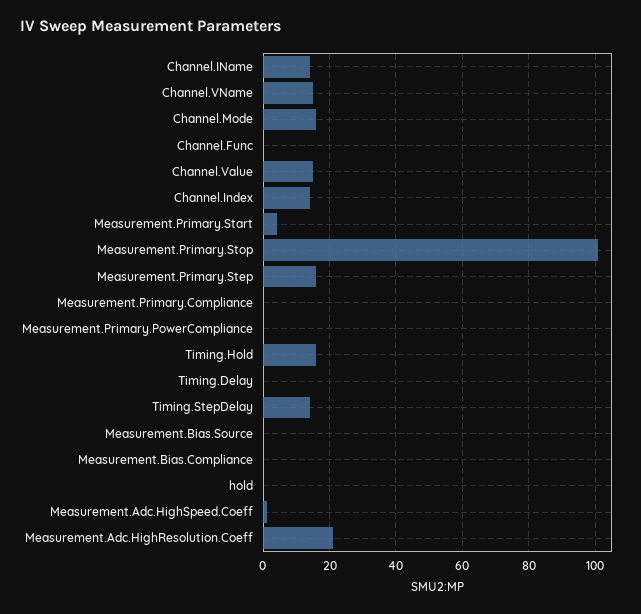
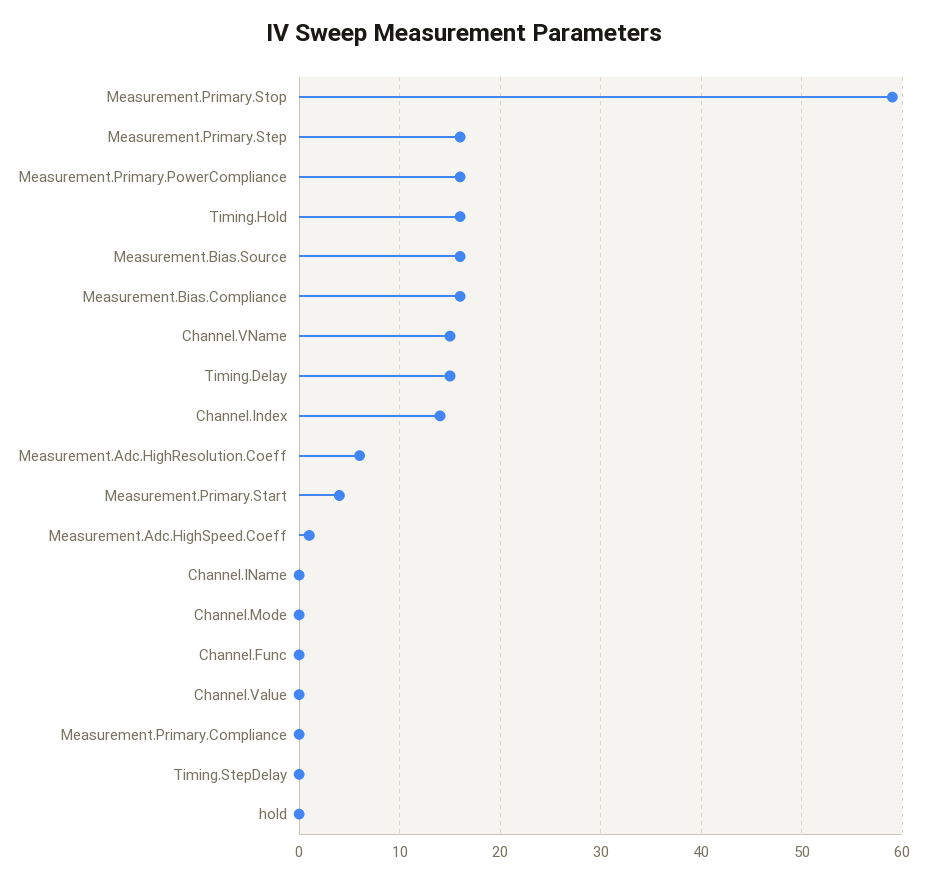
  {
-   "Channel.IName": 15,
+   "Channel.IName": 0,
    "Channel.VName": 15,
-   "Channel.Mode": 15,
+   "Channel.Mode": 0,
    "Channel.Func": 0,
-   "Channel.Value": 15,
+   "Channel.Value": 0,
    "Channel.Index": 14,
    "Measurement.Primary.Start": 4,
-   "Measurement.Primary.Stop": 100,
+   "Measurement.Primary.Stop": 59,
    "Measurement.Primary.Step": 16,
    "Measurement.Primary.Compliance": 0,
-   "Measurement.Primary.PowerCompliance": 0,
+   "Measurement.Primary.PowerCompliance": 16,
    "Timing.Hold": 16,
-   "Timing.Delay": 0,
+   "Timing.Delay": 15,
-   "Timing.StepDelay": 15,
+   "Timing.StepDelay": 0,
-   "Measurement.Bias.Source": 0,
+   "Measurement.Bias.Source": 16,
-   "Measurement.Bias.Compliance": 0,
+   "Measurement.Bias.Compliance": 16,
    "hold": 0,
    "Measurement.Adc.HighSpeed.Coeff": 1,
-   "Measurement.Adc.HighResolution.Coeff": 20
+   "Measurement.Adc.HighResolution.Coeff": 6
  }

